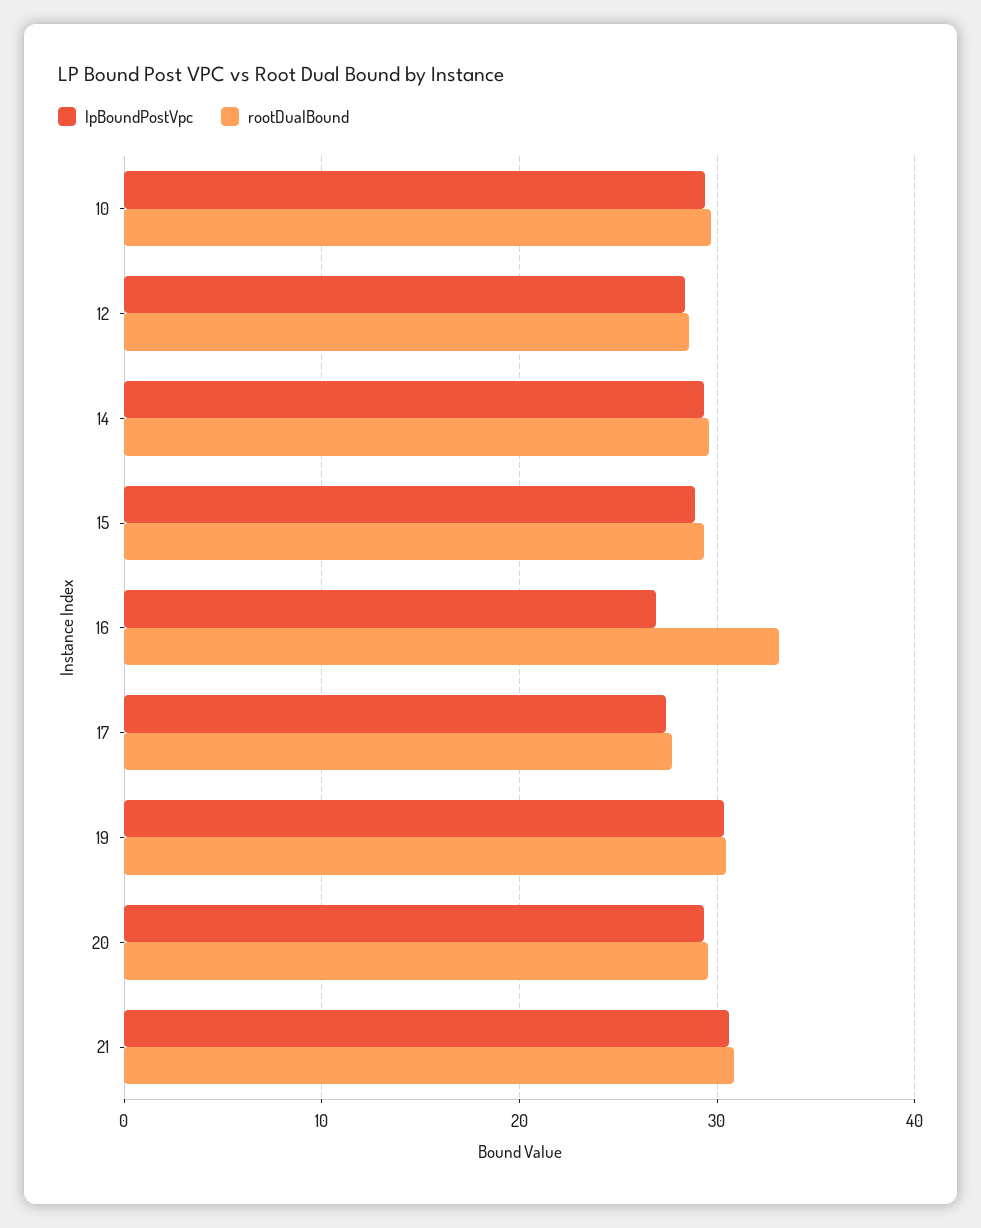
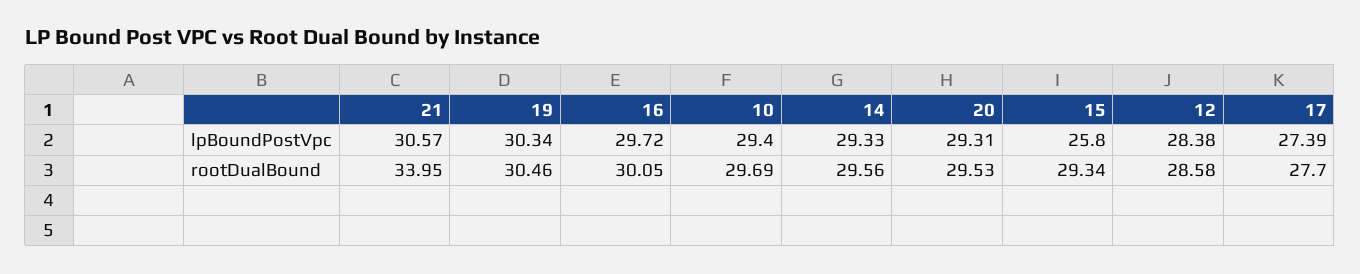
  {
    "lpBoundPostVpc": {
      "10": 29.4,
      "12": 28.38,
      "14": 29.33,
-     "15": 29,
+     "15": 25.8,
-     "16": 27,
+     "16": 29.72,
      "17": 27.39,
      "19": 30.34,
      "20": 29.31,
      "21": 30.57
    },
    "rootDualBound": {
      "10": 29.69,
      "12": 28.58,
      "14": 29.56,
      "15": 29.34,
-     "16": 33,
+     "16": 30.05,
      "17": 27.7,
      "19": 30.46,
      "20": 29.53,
-     "21": 31
+     "21": 33.95
    }
  }

